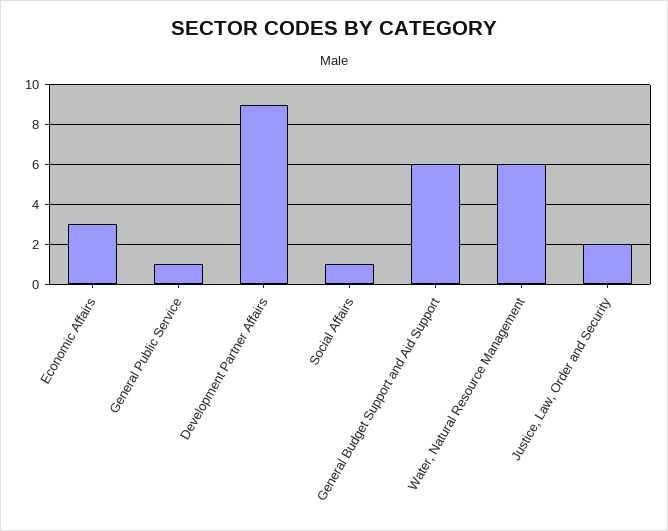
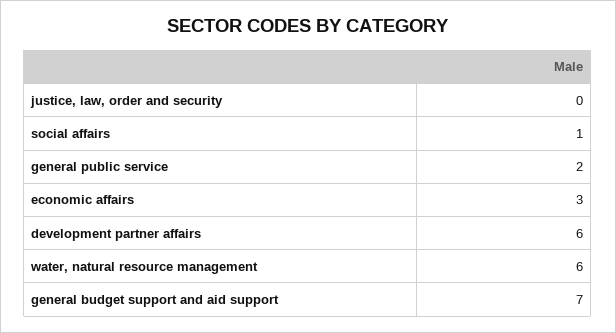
  {
    "Economic Affairs": 3,
-   "General Public Service": 1,
+   "General Public Service": 2,
-   "Development Partner Affairs": 9,
+   "Development Partner Affairs": 6,
    "Social Affairs": 1,
-   "General Budget Support and Aid Support": 6,
+   "General Budget Support and Aid Support": 7,
    "Water, Natural Resource Management": 6,
-   "Justice, Law, Order and Security": 2
+   "Justice, Law, Order and Security": 0
  }

